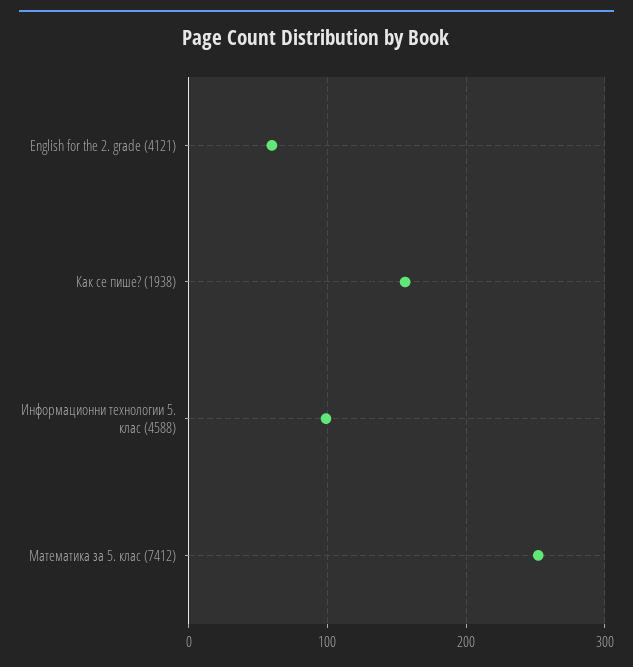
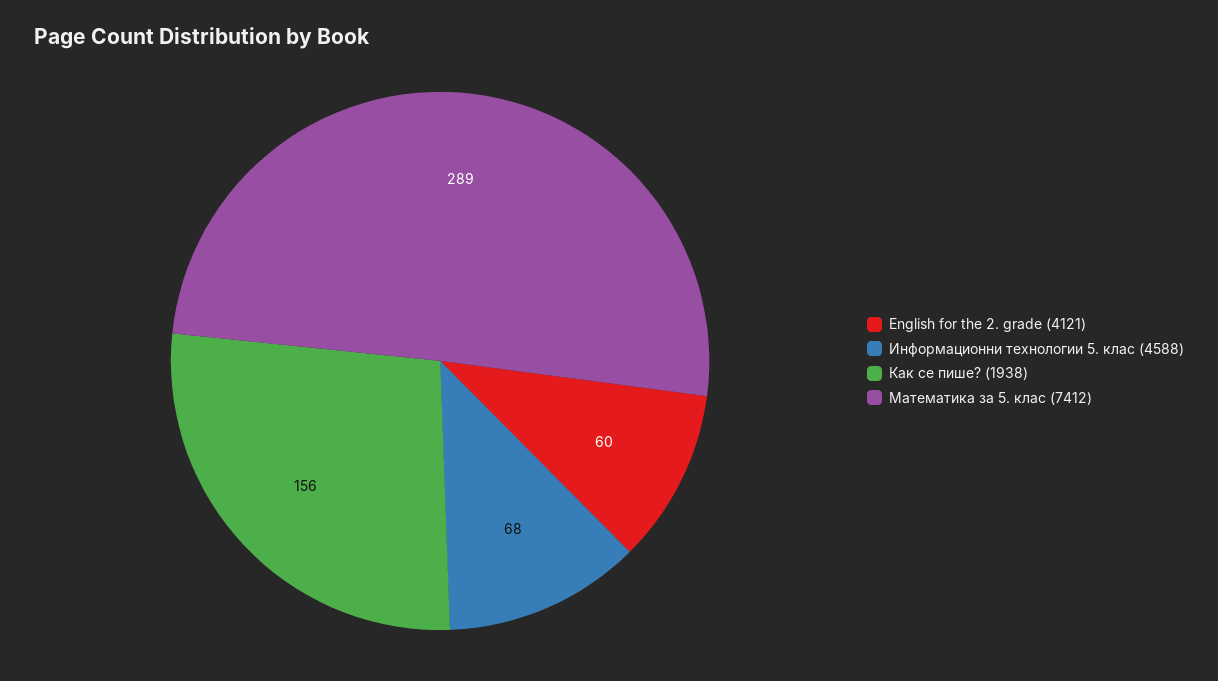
  {
    "English for the 2. grade (4121)": 60,
    "Как се пише? (1938)": 156,
-   "Информационни технологии 5. клас (4588)": 100,
+   "Информационни технологии 5. клас (4588)": 68,
-   "Математика за 5. клас (7412)": 250
+   "Математика за 5. клас (7412)": 289
  }

